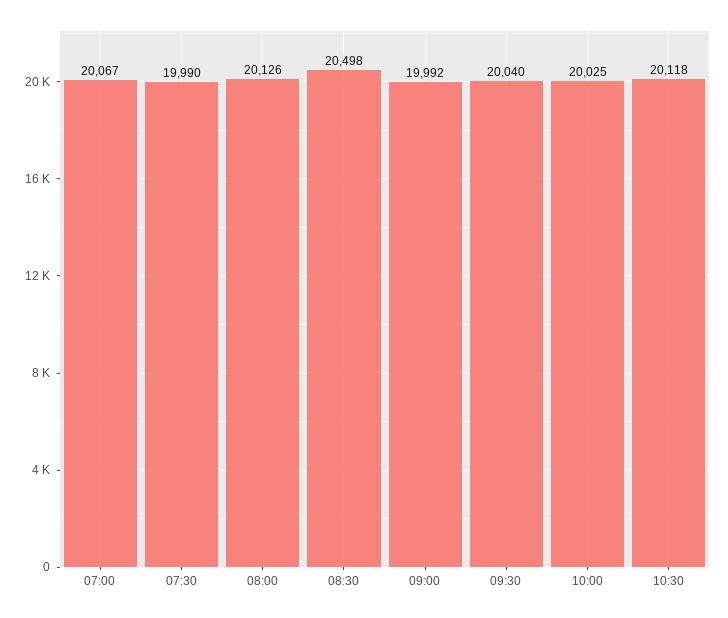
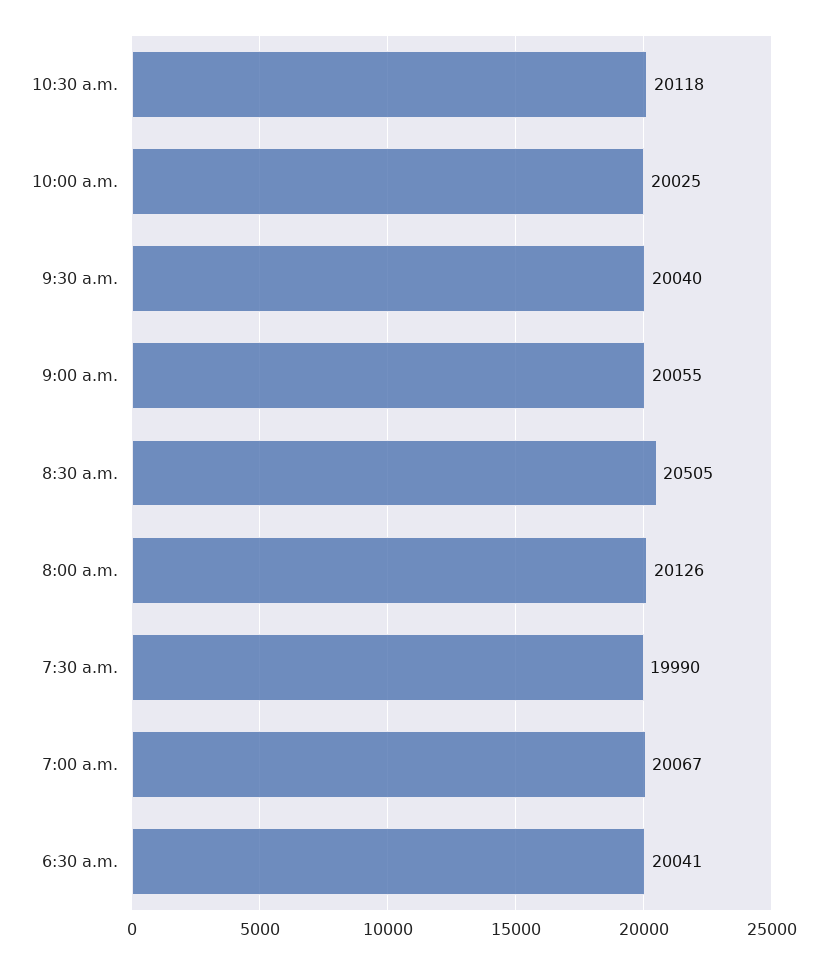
  {
    "07:00": 20067,
    "07:30": 19990,
    "08:00": 20126,
-   "08:30": 20498,
+   "08:30": 20505,
-   "09:00": 19992,
+   "09:00": 20055,
    "09:30": 20040,
    "10:00": 20025,
-   "10:30": 20118
+   "10:30": 20118,
+   "6:30 a.m.": 20041
  }

